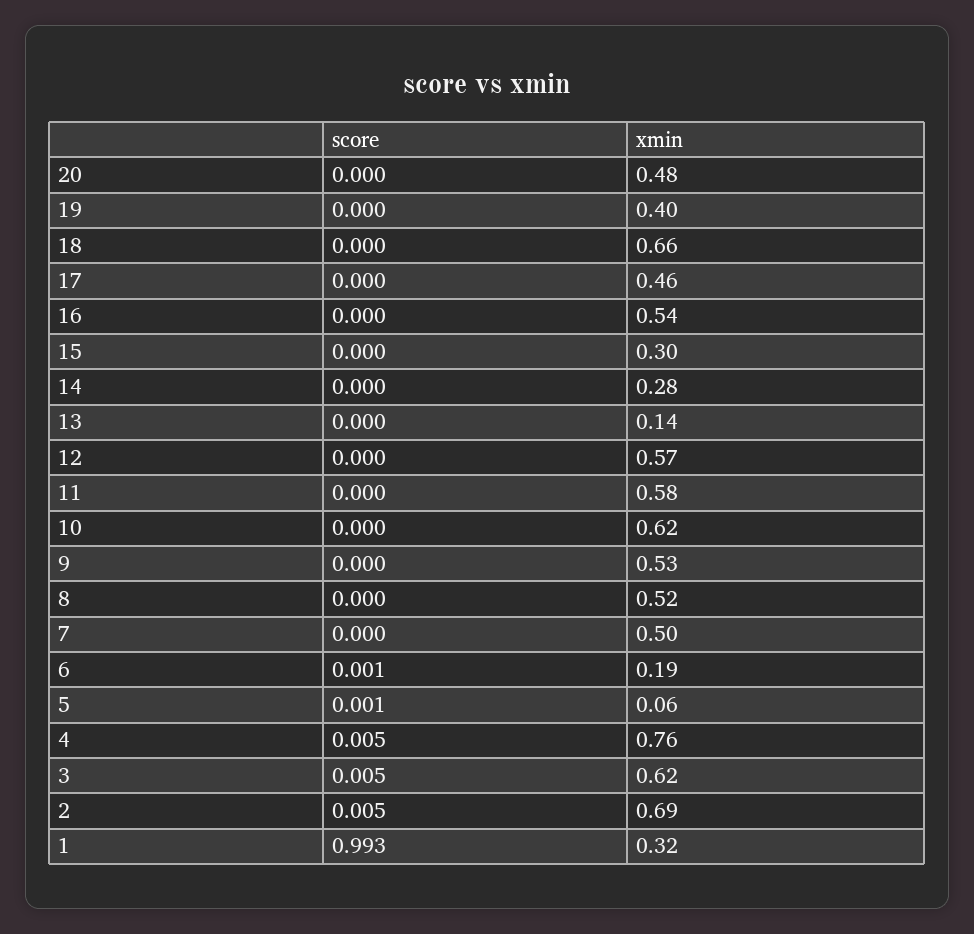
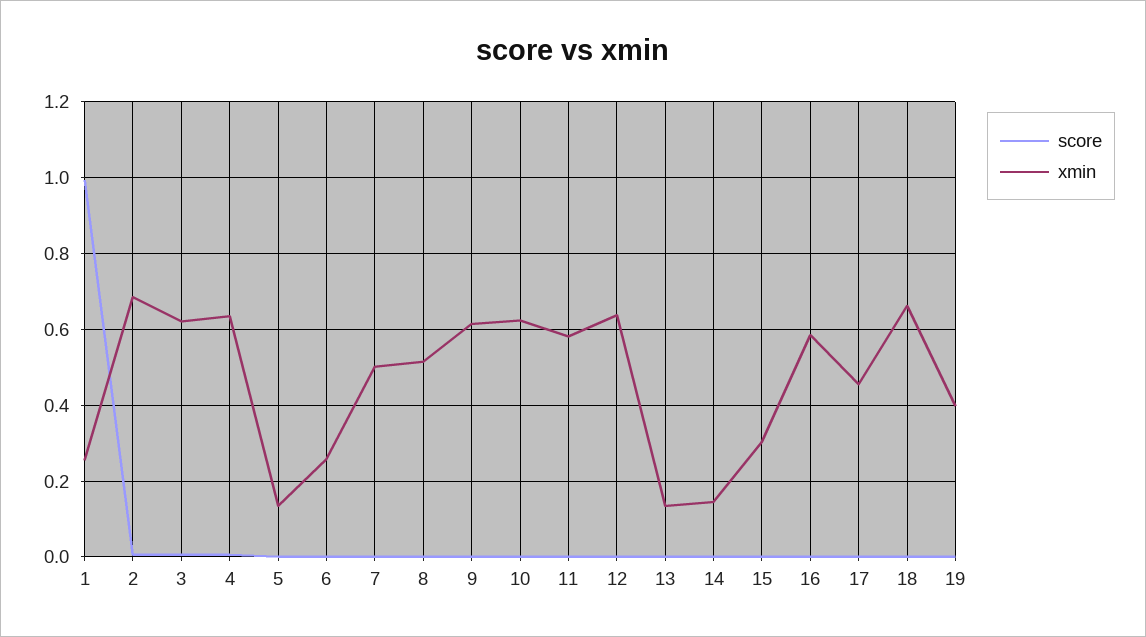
  {
    "score": {
-     "20": 0,
      "19": 0,
      "18": 0,
      "17": 0,
      "16": 0,
      "15": 0,
      "14": 0,
      "13": 0,
      "12": 0,
      "11": 0,
      "10": 0,
      "9": 0,
      "8": 0,
      "7": 0,
      "6": 0.001,
      "5": 0.001,
      "4": 0.005,
      "3": 0.005,
      "2": 0.005,
      "1": 0.993
    },
    "xmin": {
-     "20": 0.48,
      "19": 0.4,
      "18": 0.66,
      "17": 0.46,
-     "16": 0.54,
+     "16": 0.58,
      "15": 0.3,
-     "14": 0.28,
+     "14": 0.14,
      "13": 0.14,
-     "12": 0.57,
+     "12": 0.64,
      "11": 0.58,
      "10": 0.62,
-     "9": 0.53,
+     "9": 0.62,
      "8": 0.52,
      "7": 0.5,
-     "6": 0.19,
+     "6": 0.26,
-     "5": 0.06,
+     "5": 0.14,
-     "4": 0.76,
+     "4": 0.64,
      "3": 0.62,
      "2": 0.69,
-     "1": 0.32
+     "1": 0.26
    }
  }

